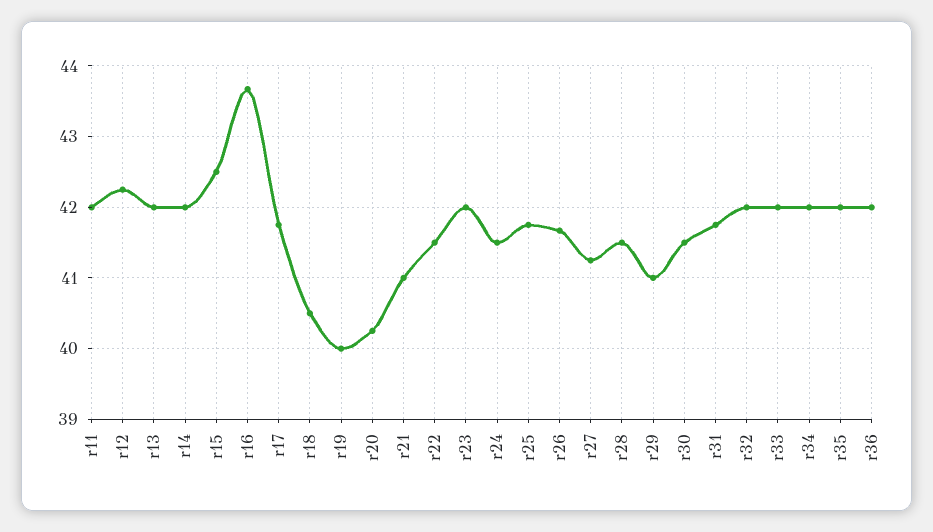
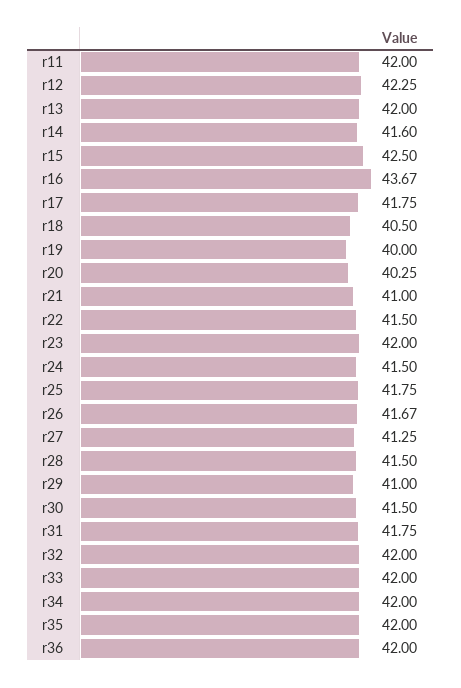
  {
    "r11": 42,
    "r12": 42.25,
    "r13": 42,
-   "r14": 42,
+   "r14": 41.6,
    "r15": 42.5,
    "r16": 43.67,
    "r17": 41.75,
    "r18": 40.5,
    "r19": 40,
    "r20": 40.25,
    "r21": 41,
    "r22": 41.5,
    "r23": 42,
    "r24": 41.5,
    "r25": 41.75,
    "r26": 41.67,
    "r27": 41.25,
    "r28": 41.5,
    "r29": 41,
    "r30": 41.5,
    "r31": 41.75,
    "r32": 42,
    "r33": 42,
    "r34": 42,
    "r35": 42,
    "r36": 42
  }

